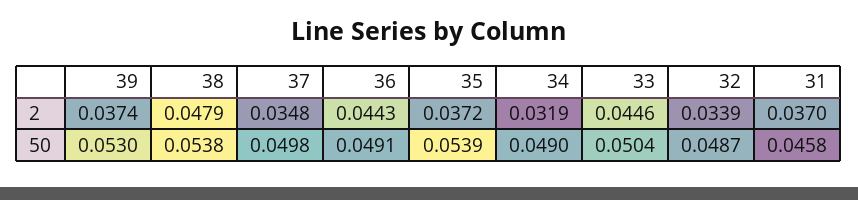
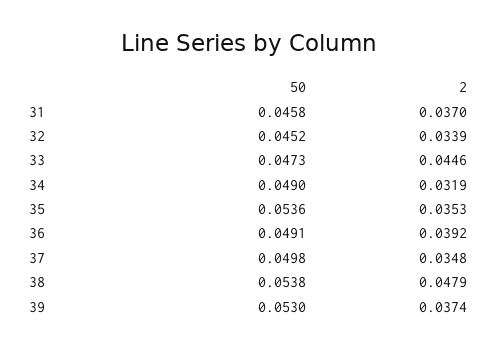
  {
    "39": {
      "2": 0.0374,
      "50": 0.053
    },
    "38": {
      "2": 0.0479,
      "50": 0.0538
    },
    "37": {
      "2": 0.0348,
      "50": 0.0498
    },
    "36": {
-     "2": 0.0443,
+     "2": 0.0392,
      "50": 0.0491
    },
    "35": {
-     "2": 0.0372,
+     "2": 0.0353,
-     "50": 0.0539
+     "50": 0.0536
    },
    "34": {
      "2": 0.0319,
      "50": 0.049
    },
    "33": {
      "2": 0.0446,
-     "50": 0.0504
+     "50": 0.0473
    },
    "32": {
      "2": 0.0339,
-     "50": 0.0487
+     "50": 0.0452
    },
    "31": {
      "2": 0.037,
      "50": 0.0458
    }
  }

